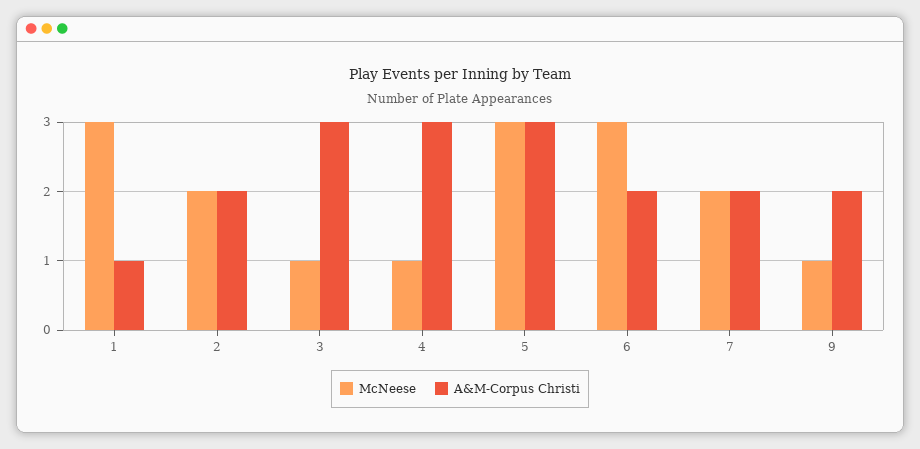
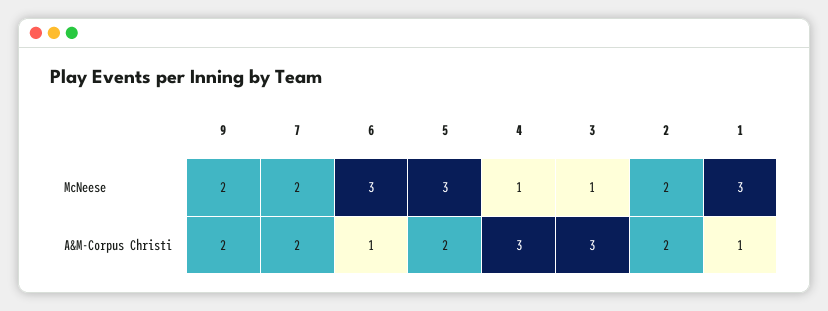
  {
    "McNeese": {
      "1": 3,
      "2": 2,
      "3": 1,
      "4": 1,
      "5": 3,
      "6": 3,
      "7": 2,
-     "9": 1
+     "9": 2
    },
    "A&M-Corpus Christi": {
      "1": 1,
      "2": 2,
      "3": 3,
      "4": 3,
-     "5": 3,
+     "5": 2,
-     "6": 2,
+     "6": 1,
      "7": 2,
      "9": 2
    }
  }

